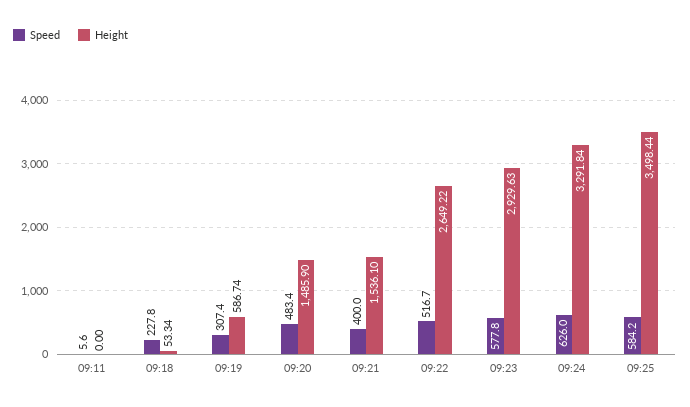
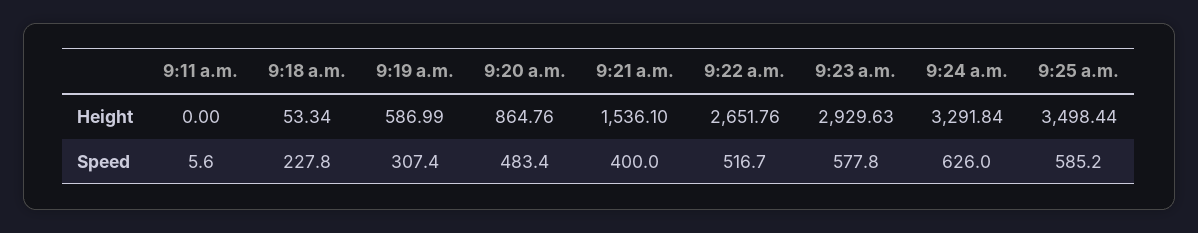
  {
    "Speed": {
      "09:11": 5.6,
      "09:18": 227.8,
      "09:19": 307.4,
      "09:20": 483.4,
      "09:21": 400,
      "09:22": 516.7,
      "09:23": 577.8,
      "09:24": 626,
-     "09:25": 584.2
+     "09:25": 585.2
    },
    "Height": {
      "09:11": 0,
      "09:18": 53.34,
-     "09:19": 586.74,
+     "09:19": 586.99,
-     "09:20": 1485.9,
+     "09:20": 864.76,
      "09:21": 1536.1,
-     "09:22": 2649.22,
+     "09:22": 2651.76,
      "09:23": 2929.63,
      "09:24": 3291.84,
      "09:25": 3498.44
    }
  }

